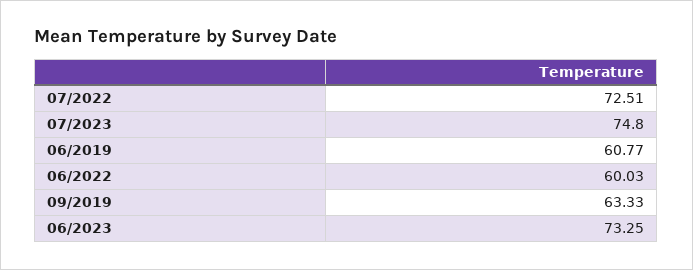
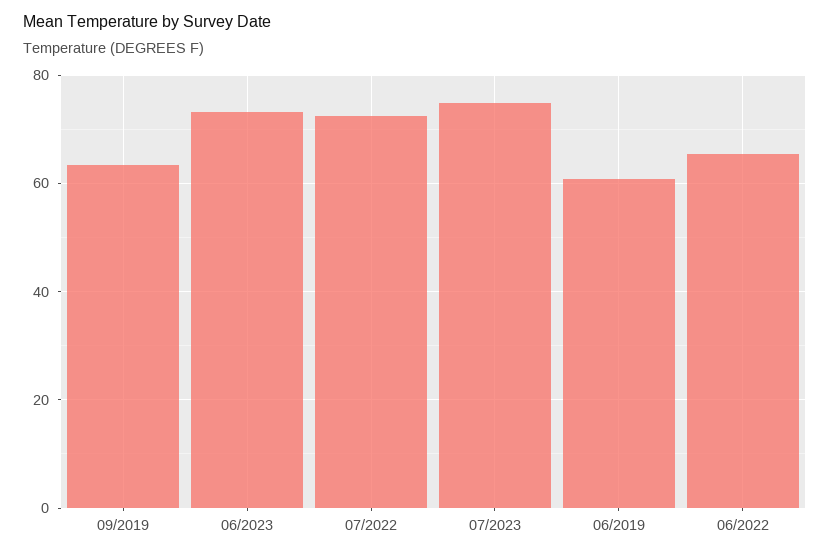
  {
    "07/2022": 72.51,
    "07/2023": 74.8,
    "06/2019": 60.77,
-   "06/2022": 60.03,
+   "06/2022": 66,
    "09/2019": 63.33,
    "06/2023": 73.25
  }

